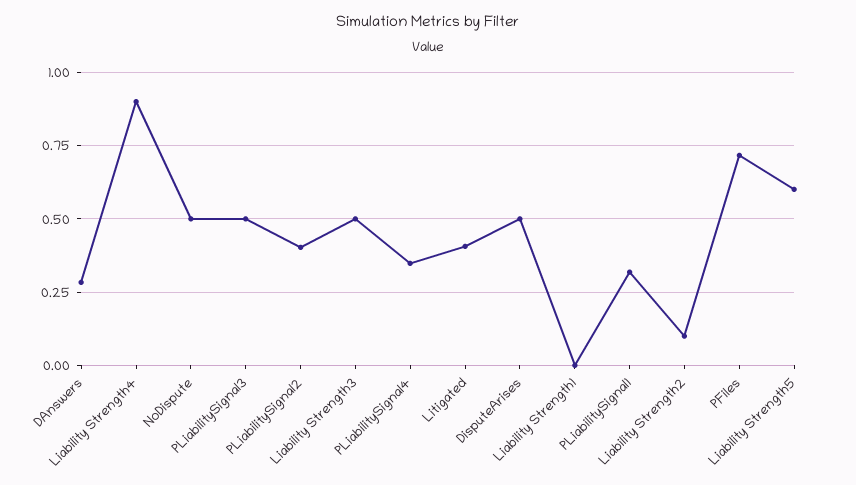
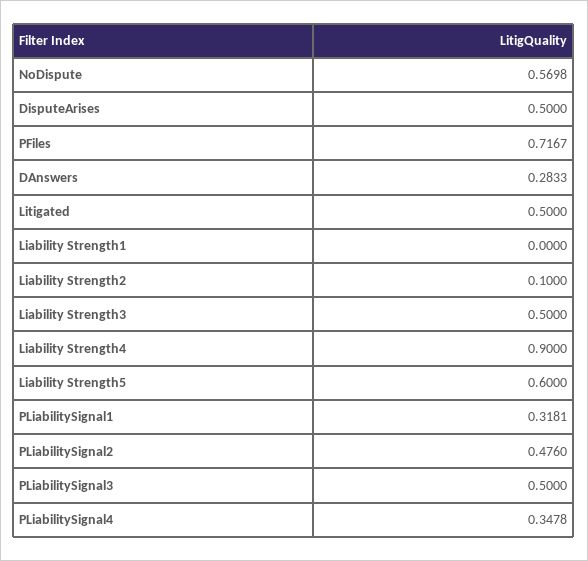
  {
    "DAnswers": 0.2833,
    "Liability Strength4": 0.9,
-   "NoDispute": 0.5,
+   "NoDispute": 0.5698,
    "PLiabilitySignal3": 0.5,
-   "PLiabilitySignal2": 0.4,
+   "PLiabilitySignal2": 0.476,
    "Liability Strength3": 0.5,
    "PLiabilitySignal4": 0.3478,
-   "Litigated": 0.4,
+   "Litigated": 0.5,
    "DisputeArises": 0.5,
    "Liability Strength1": 0,
    "PLiabilitySignal1": 0.3181,
    "Liability Strength2": 0.1,
    "PFiles": 0.7167,
    "Liability Strength5": 0.6
  }

